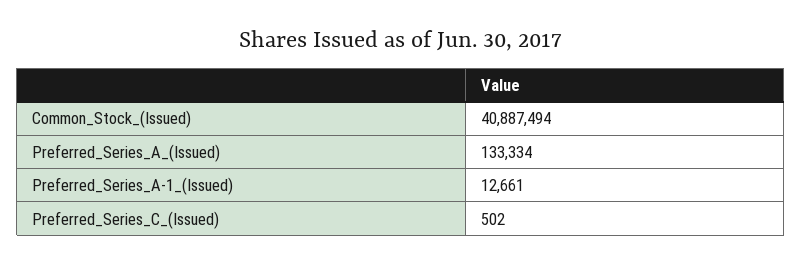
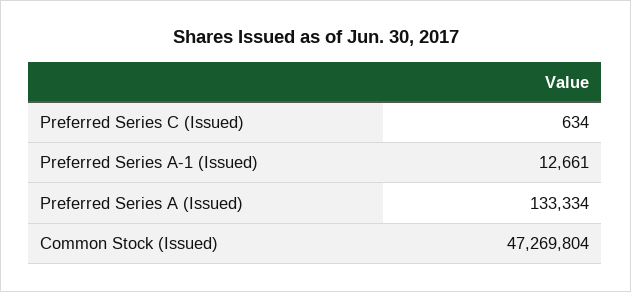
  {
-   "Common_Stock_(Issued)": 40887494,
+   "Common_Stock_(Issued)": 47269804,
    "Preferred_Series_A_(Issued)": 133334,
    "Preferred_Series_A-1_(Issued)": 12661,
-   "Preferred_Series_C_(Issued)": 502
+   "Preferred_Series_C_(Issued)": 634
  }

